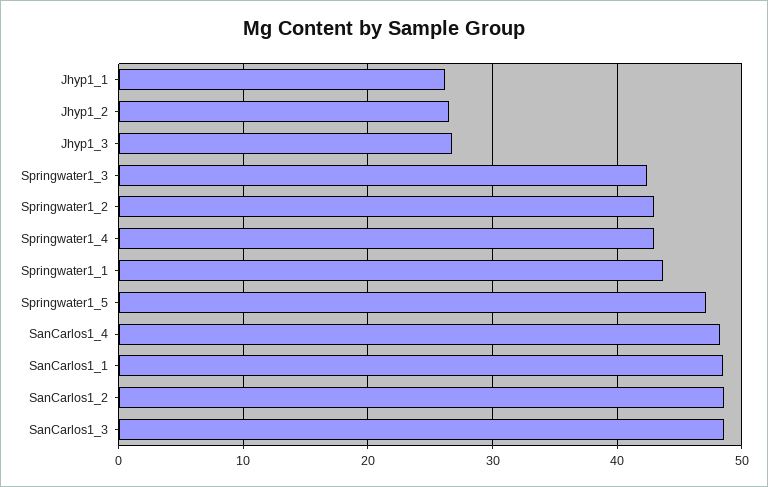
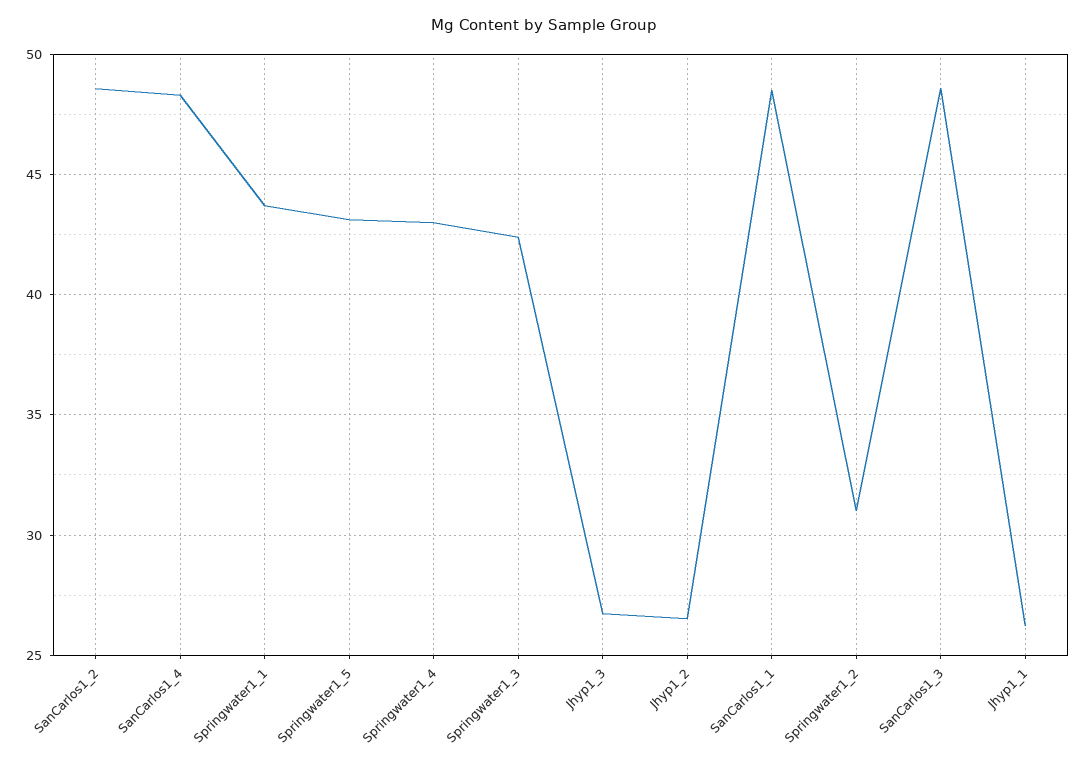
  {
    "Jhyp1_1": 26,
    "Jhyp1_2": 26.5,
    "Jhyp1_3": 26.5,
    "Springwater1_3": 42.5,
-   "Springwater1_2": 43,
+   "Springwater1_2": 31,
    "Springwater1_4": 43,
    "Springwater1_1": 43.5,
-   "Springwater1_5": 47,
+   "Springwater1_5": 43,
    "SanCarlos1_4": 48.5,
    "SanCarlos1_1": 48.5,
    "SanCarlos1_2": 48.5,
    "SanCarlos1_3": 48.5
  }

